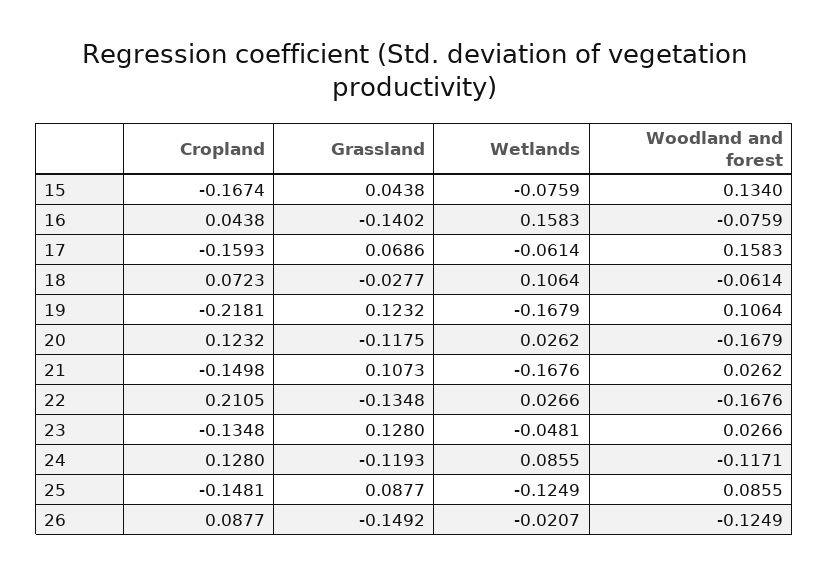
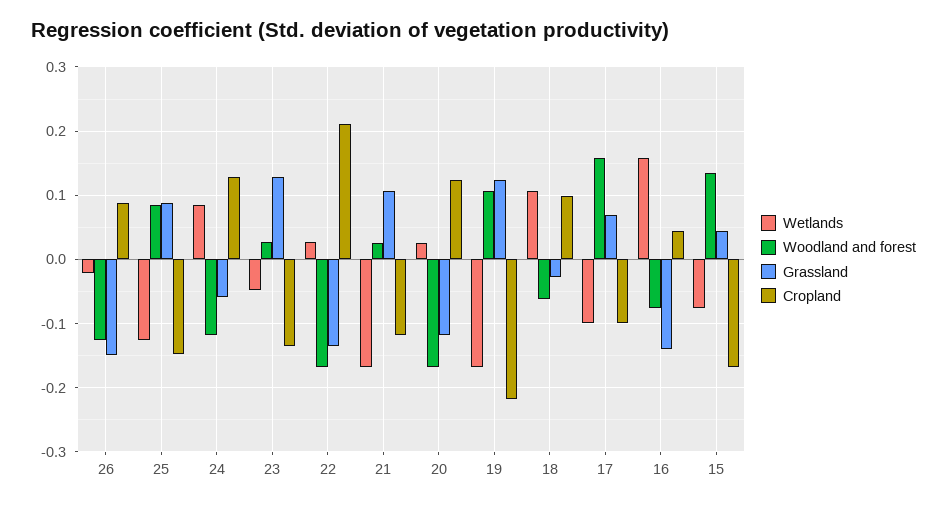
  {
    "Cropland": {
      "15": -0.1674,
      "16": 0.0438,
-     "17": -0.1593,
+     "17": -0.1,
-     "18": 0.0723,
+     "18": 0.1,
      "19": -0.2181,
      "20": 0.1232,
-     "21": -0.1498,
+     "21": -0.12,
      "22": 0.2105,
      "23": -0.1348,
      "24": 0.128,
      "25": -0.1481,
      "26": 0.0877
    },
    "Grassland": {
      "15": 0.0438,
      "16": -0.1402,
      "17": 0.0686,
      "18": -0.0277,
      "19": 0.1232,
      "20": -0.1175,
      "21": 0.1073,
      "22": -0.1348,
      "23": 0.128,
-     "24": -0.1193,
+     "24": -0.06,
      "25": 0.0877,
      "26": -0.1492
    },
    "Wetlands": {
      "15": -0.0759,
      "16": 0.1583,
-     "17": -0.0614,
+     "17": -0.1,
      "18": 0.1064,
      "19": -0.1679,
      "20": 0.0262,
      "21": -0.1676,
      "22": 0.0266,
      "23": -0.0481,
      "24": 0.0855,
      "25": -0.1249,
      "26": -0.0207
    },
    "Woodland and forest": {
      "15": 0.134,
      "16": -0.0759,
      "17": 0.1583,
      "18": -0.0614,
      "19": 0.1064,
      "20": -0.1679,
      "21": 0.0262,
      "22": -0.1676,
      "23": 0.0266,
      "24": -0.1171,
      "25": 0.0855,
      "26": -0.1249
    }
  }

